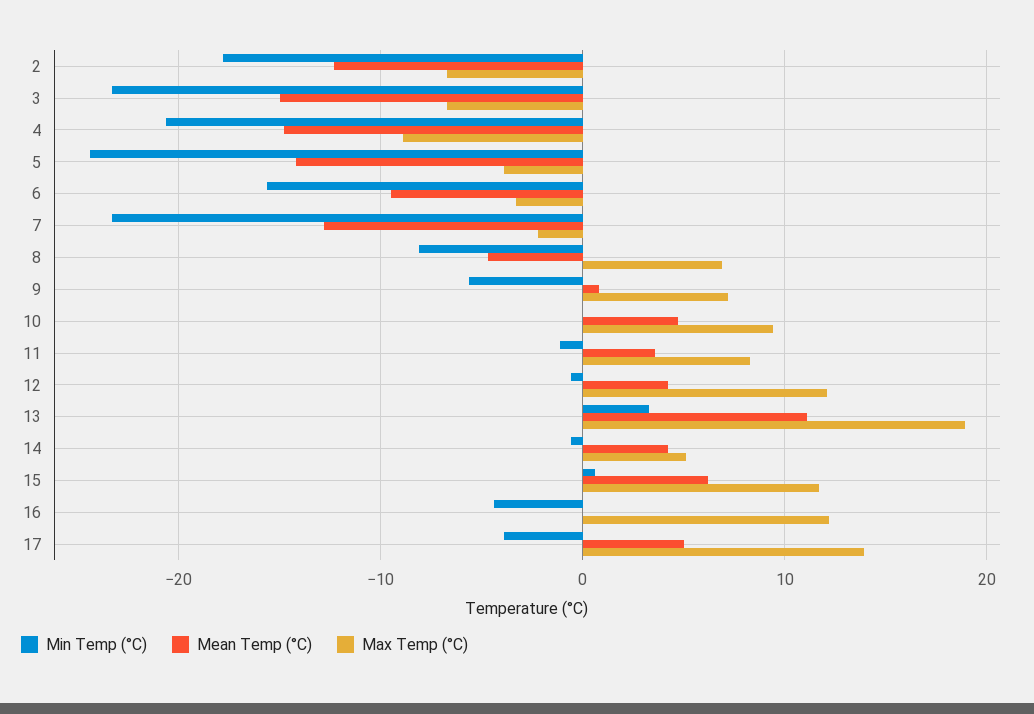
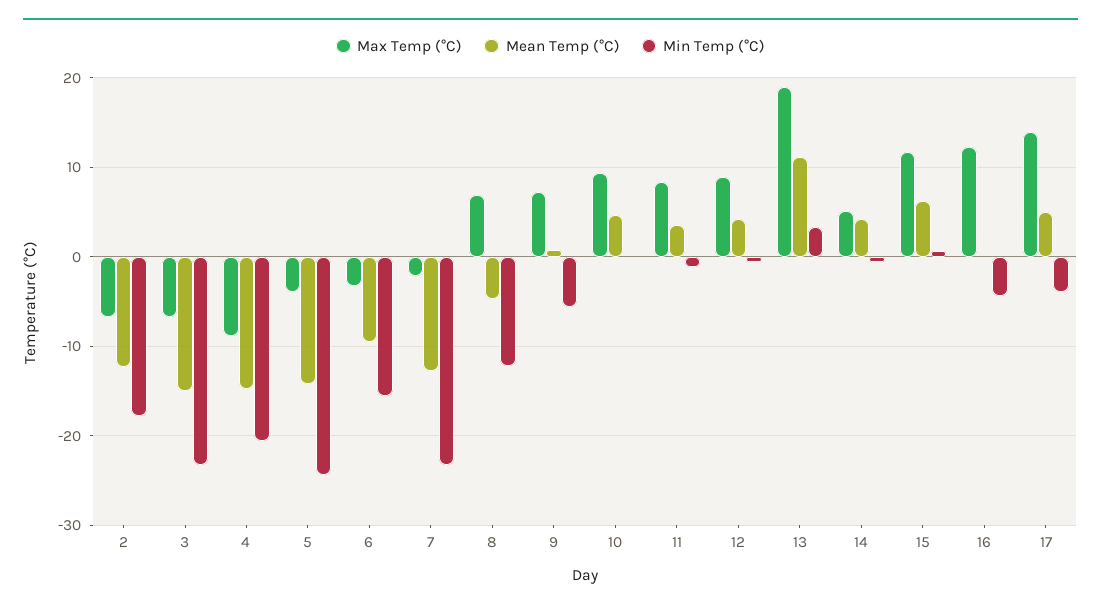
  {
    "Min Temp (°C)": {
      "2": -18,
      "3": -23,
      "4": -21,
      "5": -24,
      "6": -16,
      "7": -23,
-     "8": -8,
+     "8": -12,
      "9": -6,
      "10": 0,
      "11": -1,
      "12": -1,
      "13": 3,
      "14": -1,
      "15": 1,
      "16": -4,
      "17": -4
    },
    "Mean Temp (°C)": {
      "2": -12,
      "3": -15,
      "4": -15,
      "5": -14,
      "6": -10,
      "7": -13,
      "8": -5,
      "9": 1,
      "10": 5,
      "11": 4,
      "12": 4,
      "13": 11,
      "14": 4,
      "15": 6,
      "16": 0,
      "17": 5
    },
    "Max Temp (°C)": {
      "2": -7,
      "3": -7,
      "4": -9,
      "5": -4,
      "6": -3,
      "7": -2,
      "8": 7,
      "9": 7,
      "10": 9,
      "11": 8,
-     "12": 12,
+     "12": 9,
      "13": 19,
      "14": 5,
      "15": 12,
      "16": 12,
      "17": 14
    }
  }

